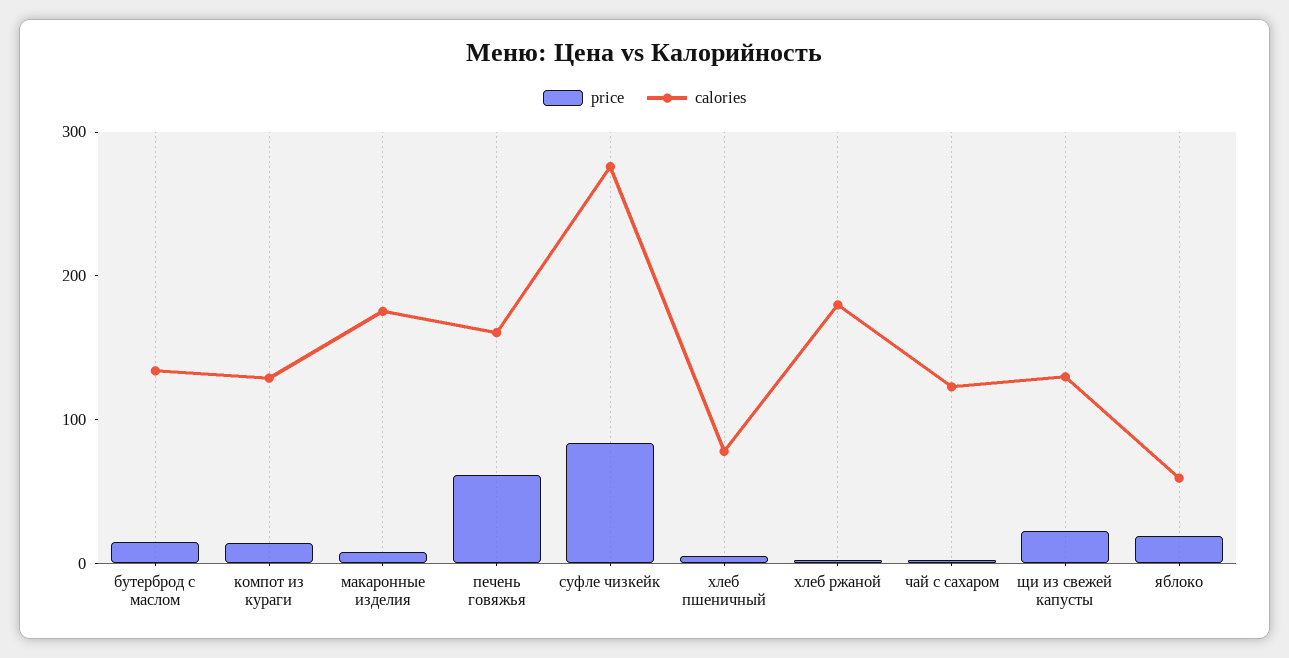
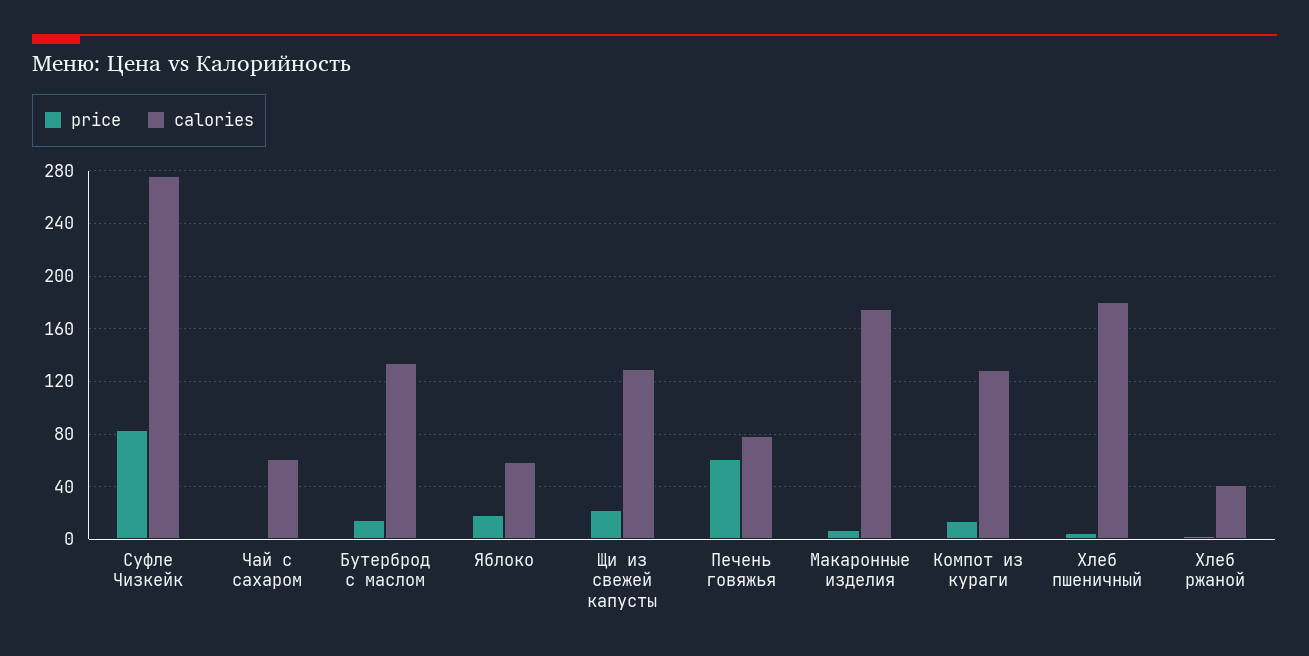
  {
    "price": {
      "бутерброд с маслом": 15,
      "компот из кураги": 15,
      "макаронные изделия": 10,
      "печень говяжья": 60,
      "суфле чизкейк": 85,
      "хлеб пшеничный": 5,
      "хлеб ржаной": 0,
      "чай с сахаром": 0,
      "щи из свежей капусты": 25,
      "яблоко": 20
    },
    "calories": {
      "бутерброд с маслом": 135,
      "компот из кураги": 130,
      "макаронные изделия": 175,
-     "печень говяжья": 160,
+     "печень говяжья": 80,
      "суфле чизкейк": 275,
-     "хлеб пшеничный": 80,
+     "хлеб пшеничный": 180,
-     "хлеб ржаной": 180,
+     "хлеб ржаной": 40,
-     "чай с сахаром": 120,
+     "чай с сахаром": 60,
      "щи из свежей капусты": 130,
      "яблоко": 60
    }
  }

